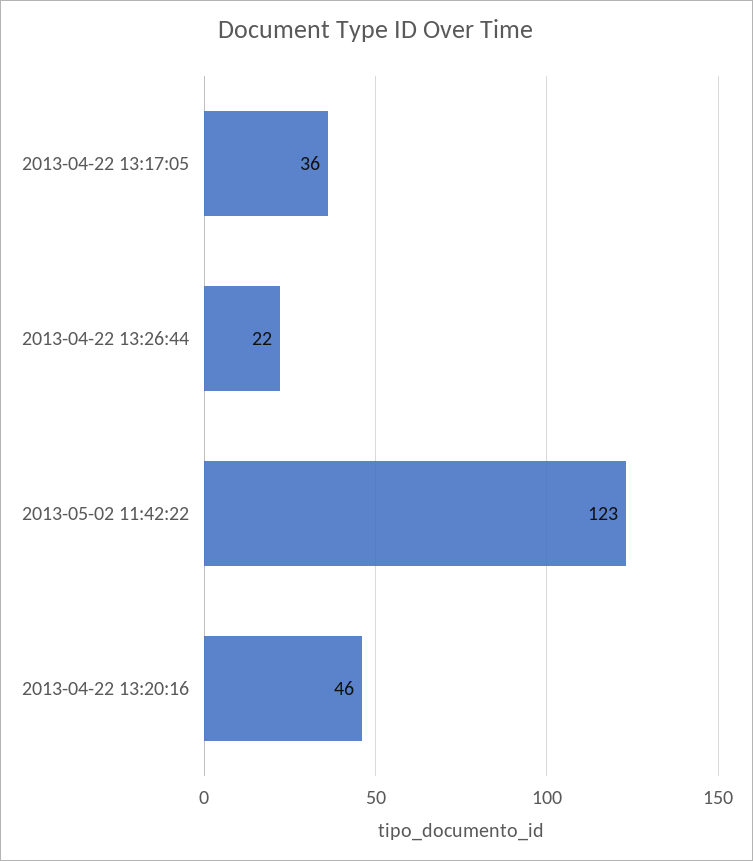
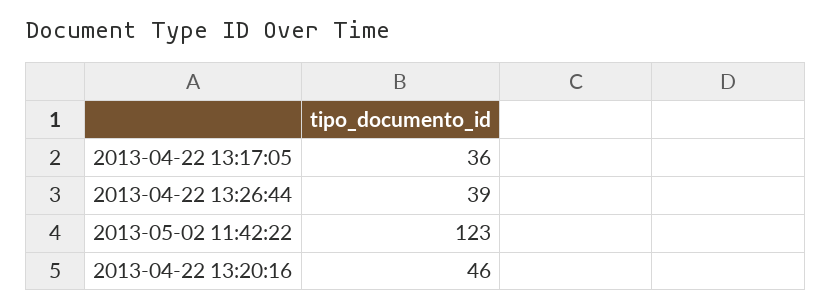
  {
    "2013-04-22 13:17:05": 36,
-   "2013-04-22 13:26:44": 22,
+   "2013-04-22 13:26:44": 39,
    "2013-05-02 11:42:22": 123,
    "2013-04-22 13:20:16": 46
  }

